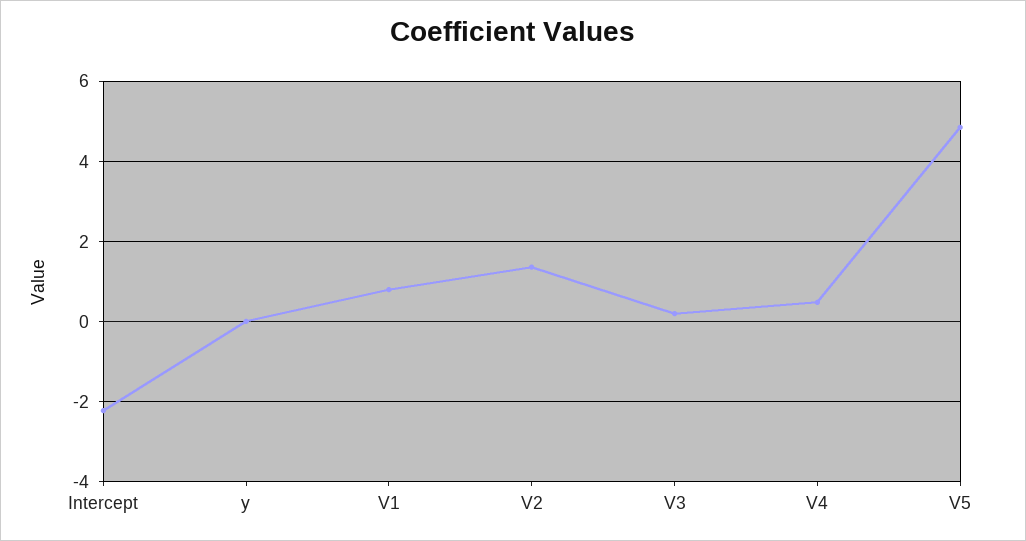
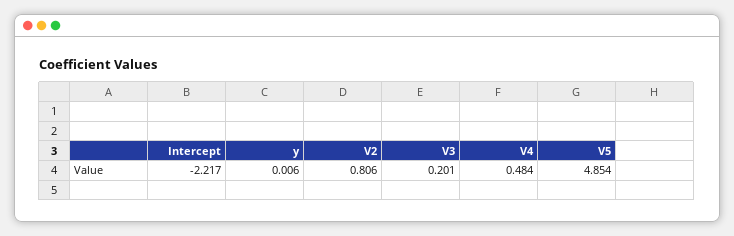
  {
    "Intercept": -2.217,
    "y": 0.006,
-   "V1": 0.8,
-   "V2": 1.4,
+   "V2": 0.806,
    "V3": 0.201,
    "V4": 0.484,
    "V5": 4.854
  }

